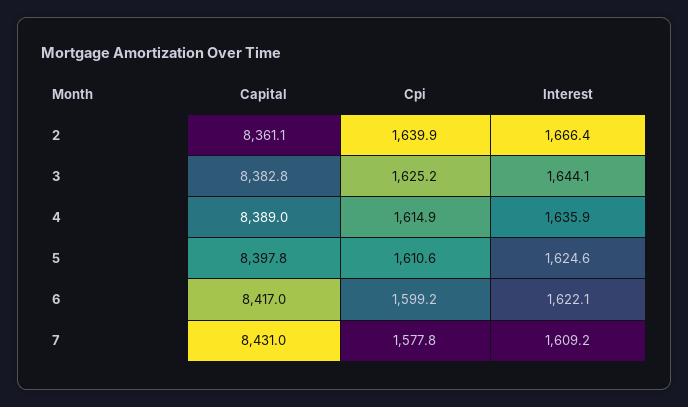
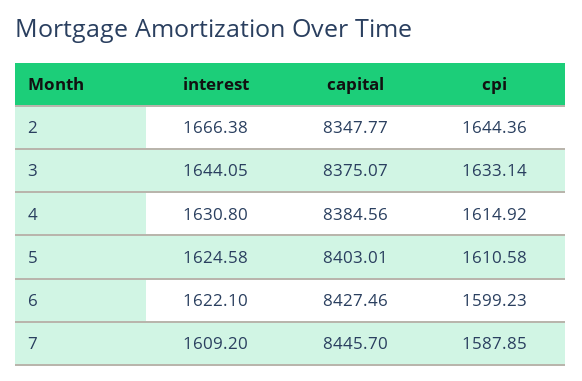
  {
    "Capital": {
-     "2": 8361.1,
+     "2": 8347.77,
-     "3": 8382.8,
+     "3": 8375.07,
-     "4": 8389,
+     "4": 8384.56,
-     "5": 8397.8,
+     "5": 8403.01,
-     "6": 8417,
+     "6": 8427.46,
-     "7": 8431
+     "7": 8445.7
    },
    "Cpi": {
-     "2": 1639.9,
+     "2": 1644.36,
-     "3": 1625.2,
+     "3": 1633.14,
      "4": 1614.92,
      "5": 1610.58,
      "6": 1599.23,
-     "7": 1577.8
+     "7": 1587.85
    },
    "Interest": {
      "2": 1666.38,
      "3": 1644.05,
-     "4": 1635.9,
+     "4": 1630.8,
      "5": 1624.58,
      "6": 1622.1,
      "7": 1609.2
    }
  }

